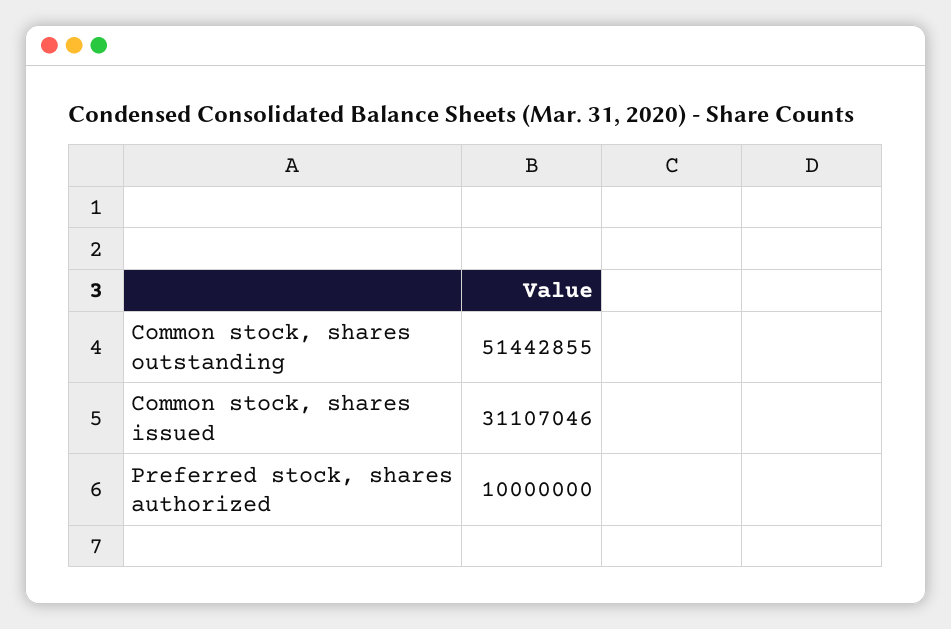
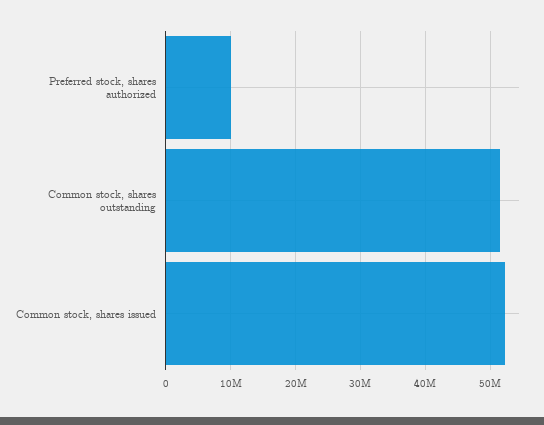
  {
    "Common stock, shares outstanding": 51442855,
-   "Common stock, shares issued": 31107046,
+   "Common stock, shares issued": 52000000,
    "Preferred stock, shares authorized": 10000000
  }

